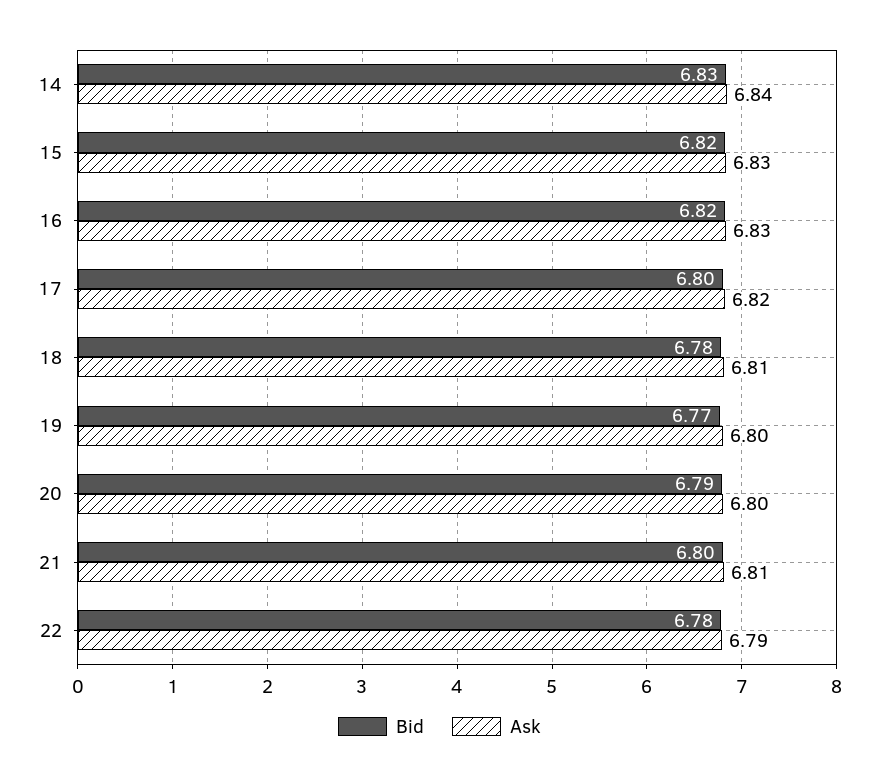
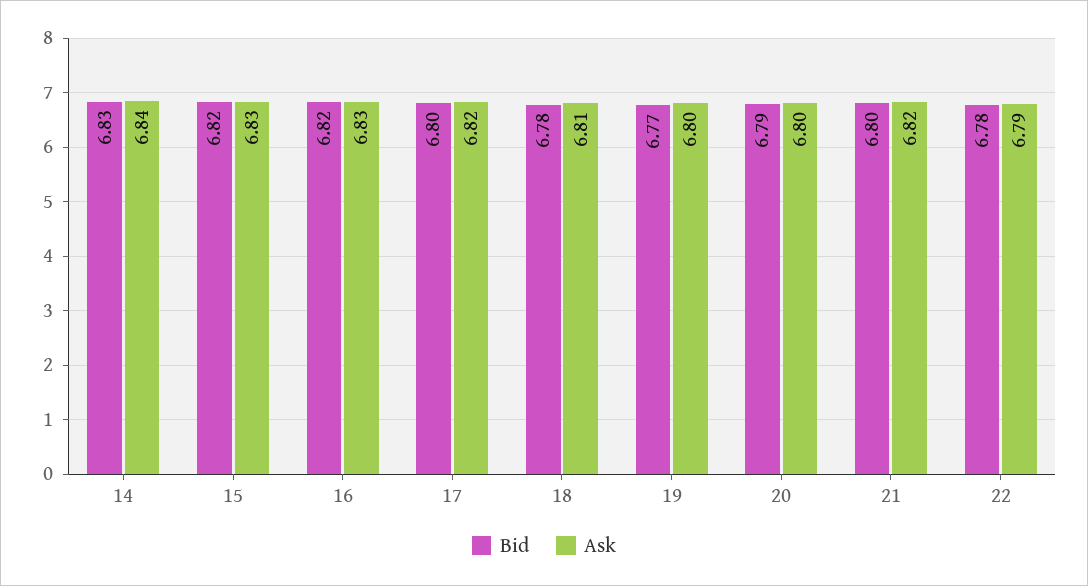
  {
    "Bid": {
      "14": 6.83,
      "15": 6.82,
      "16": 6.82,
      "17": 6.8,
      "18": 6.78,
      "19": 6.77,
      "20": 6.79,
      "21": 6.8,
      "22": 6.78
    },
    "Ask": {
      "14": 6.84,
      "15": 6.83,
      "16": 6.83,
      "17": 6.82,
      "18": 6.81,
      "19": 6.8,
      "20": 6.8,
-     "21": 6.81,
+     "21": 6.82,
      "22": 6.79
    }
  }

